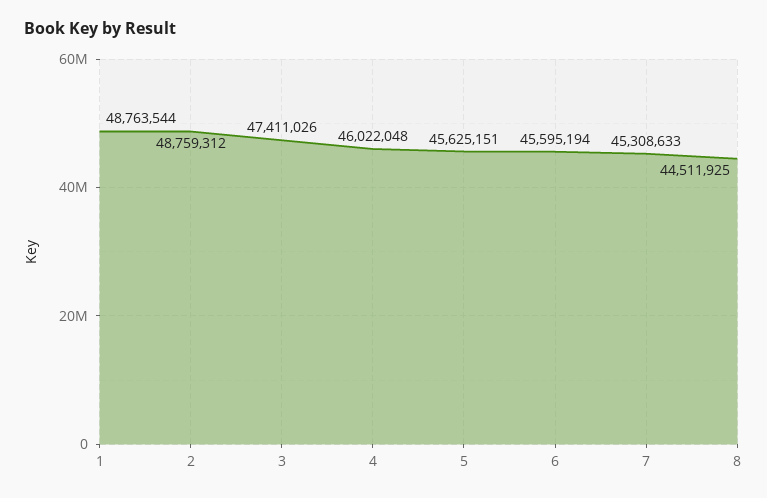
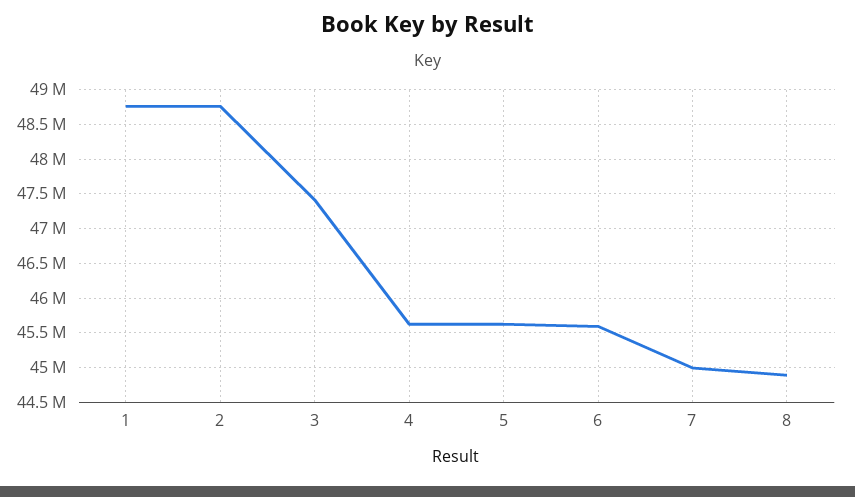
  {
    "1": 48763544,
    "2": 48759312,
    "3": 47411026,
-   "4": 46022048,
+   "4": 45600000,
    "5": 45625151,
    "6": 45595194,
-   "7": 45308633,
+   "7": 45000000,
-   "8": 44511925
+   "8": 44900000
  }

